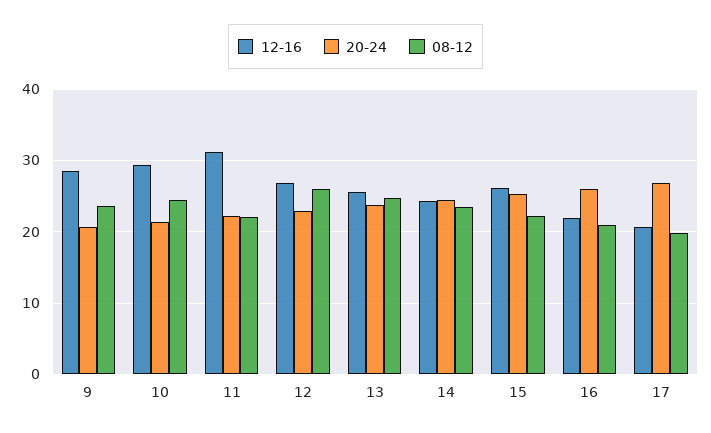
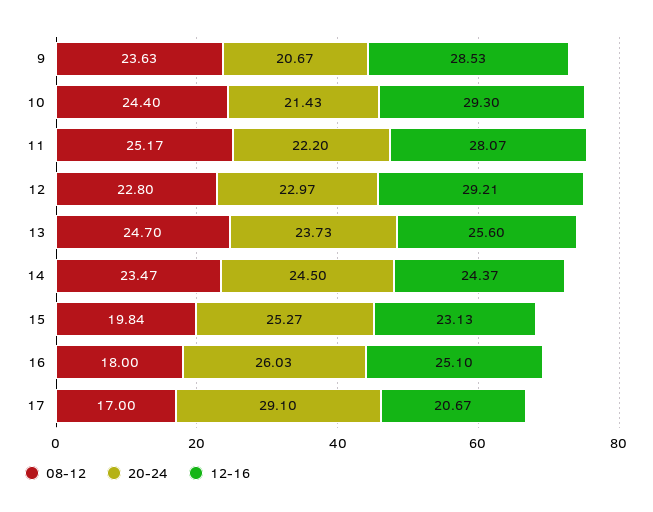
  {
    "12-16": {
      "9": 28.53,
      "10": 29.3,
-     "11": 31,
+     "11": 28.07,
-     "12": 27,
+     "12": 29.21,
      "13": 25.6,
      "14": 24.37,
-     "15": 26,
+     "15": 23.13,
-     "16": 22,
+     "16": 25.1,
      "17": 20.67
    },
    "20-24": {
      "9": 20.67,
      "10": 21.43,
      "11": 22.2,
      "12": 22.97,
      "13": 23.73,
      "14": 24.5,
      "15": 25.27,
      "16": 26.03,
-     "17": 27
+     "17": 29.1
    },
    "08-12": {
      "9": 23.63,
      "10": 24.4,
-     "11": 22,
+     "11": 25.17,
-     "12": 26,
+     "12": 22.8,
      "13": 24.7,
      "14": 23.47,
-     "15": 22,
+     "15": 19.84,
-     "16": 21,
+     "16": 18,
-     "17": 20
+     "17": 17
    }
  }

